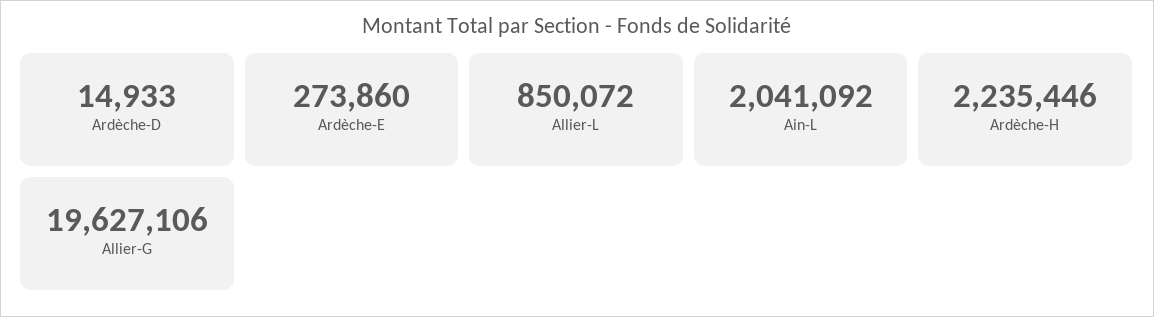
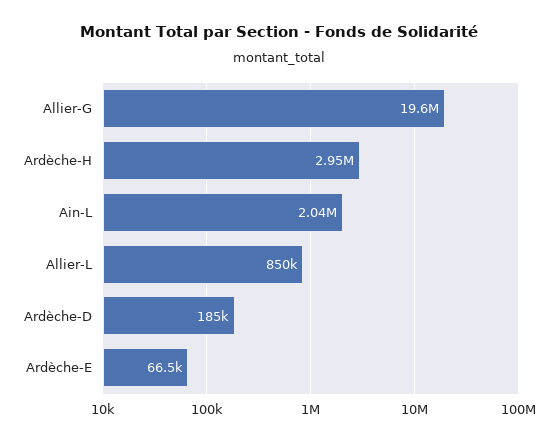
  {
-   "Ardèche-D": 14933,
+   "Ardèche-D": 185000,
-   "Ardèche-E": 273860,
+   "Ardèche-E": 66500,
    "Allier-L": 850072,
    "Ain-L": 2041092,
-   "Ardèche-H": 2235446,
+   "Ardèche-H": 2950000,
    "Allier-G": 19627106
  }

